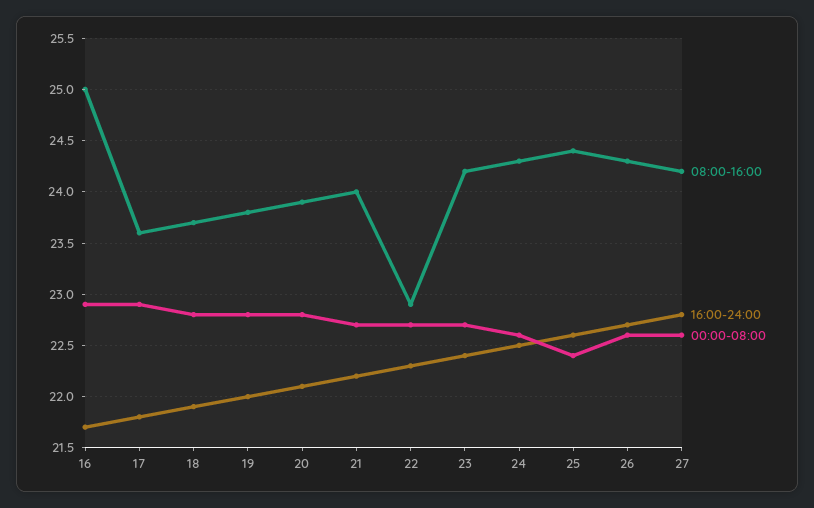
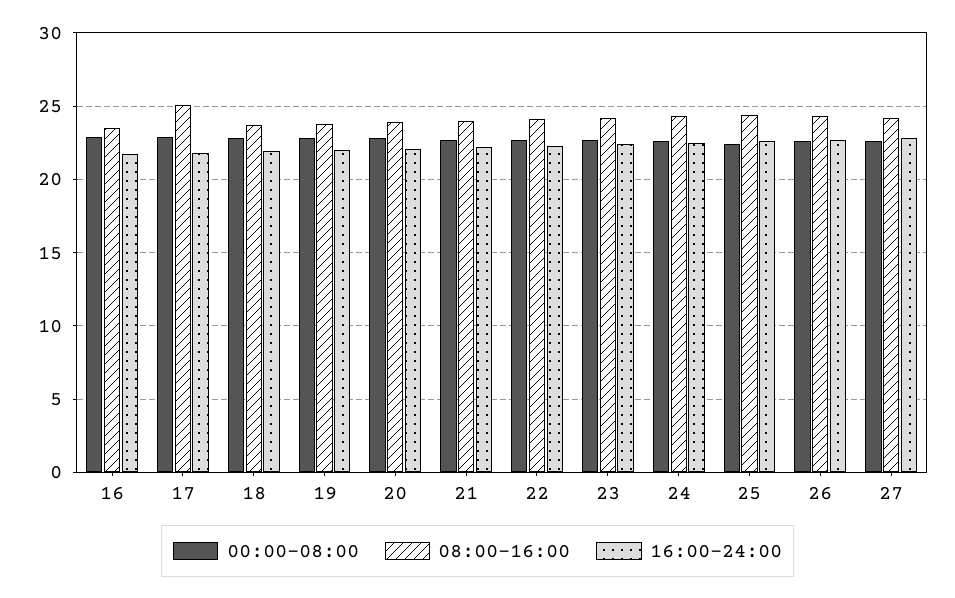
  {
    "08:00-16:00": {
-     "16": 25,
+     "16": 23.5,
-     "17": 23.6,
+     "17": 25,
      "18": 23.7,
      "19": 23.8,
      "20": 23.9,
      "21": 24,
-     "22": 22.9,
+     "22": 24,
      "23": 24.2,
      "24": 24.3,
      "25": 24.4,
      "26": 24.3,
      "27": 24.2
    },
    "16:00-24:00": {
      "16": 21.7,
      "17": 21.8,
      "18": 21.9,
      "19": 22,
      "20": 22.1,
      "21": 22.2,
      "22": 22.3,
      "23": 22.4,
      "24": 22.5,
      "25": 22.6,
      "26": 22.7,
      "27": 22.8
    },
    "00:00-08:00": {
      "16": 22.9,
      "17": 22.9,
      "18": 22.8,
      "19": 22.8,
      "20": 22.8,
      "21": 22.7,
      "22": 22.7,
      "23": 22.7,
      "24": 22.6,
      "25": 22.4,
      "26": 22.6,
      "27": 22.6
    }
  }

